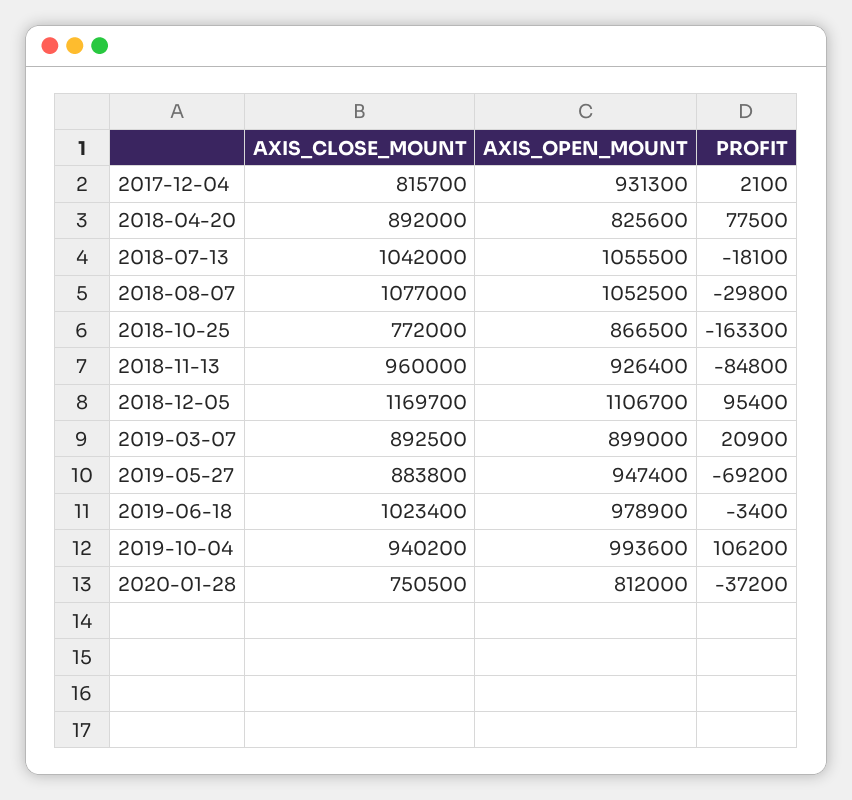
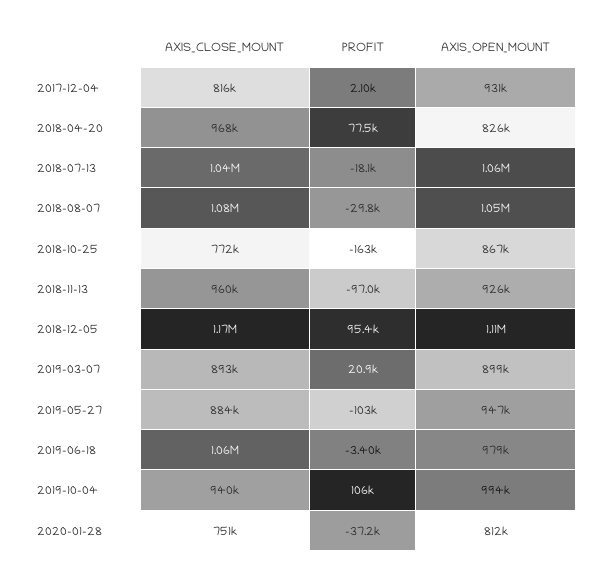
  {
    "AXIS_CLOSE_MOUNT": {
      "2017-12-04": 815700,
-     "2018-04-20": 892000,
+     "2018-04-20": 968000,
      "2018-07-13": 1042000,
      "2018-08-07": 1077000,
      "2018-10-25": 772000,
      "2018-11-13": 960000,
      "2018-12-05": 1169700,
      "2019-03-07": 892500,
      "2019-05-27": 883800,
-     "2019-06-18": 1023400,
+     "2019-06-18": 1060000,
      "2019-10-04": 940200,
      "2020-01-28": 750500
    },
    "AXIS_OPEN_MOUNT": {
      "2017-12-04": 931300,
      "2018-04-20": 825600,
      "2018-07-13": 1055500,
      "2018-08-07": 1052500,
      "2018-10-25": 866500,
      "2018-11-13": 926400,
      "2018-12-05": 1106700,
      "2019-03-07": 899000,
      "2019-05-27": 947400,
      "2019-06-18": 978900,
      "2019-10-04": 993600,
      "2020-01-28": 812000
    },
    "PROFIT": {
      "2017-12-04": 2100,
      "2018-04-20": 77500,
      "2018-07-13": -18100,
      "2018-08-07": -29800,
      "2018-10-25": -163300,
-     "2018-11-13": -84800,
+     "2018-11-13": -97000,
      "2018-12-05": 95400,
      "2019-03-07": 20900,
-     "2019-05-27": -69200,
+     "2019-05-27": -103000,
      "2019-06-18": -3400,
      "2019-10-04": 106200,
      "2020-01-28": -37200
    }
  }

